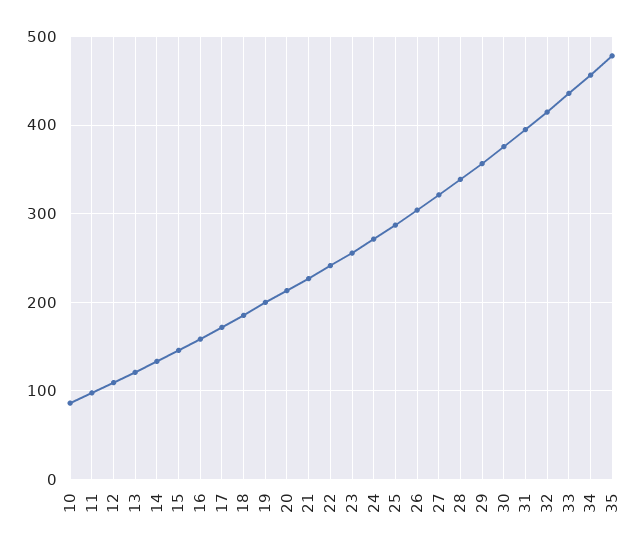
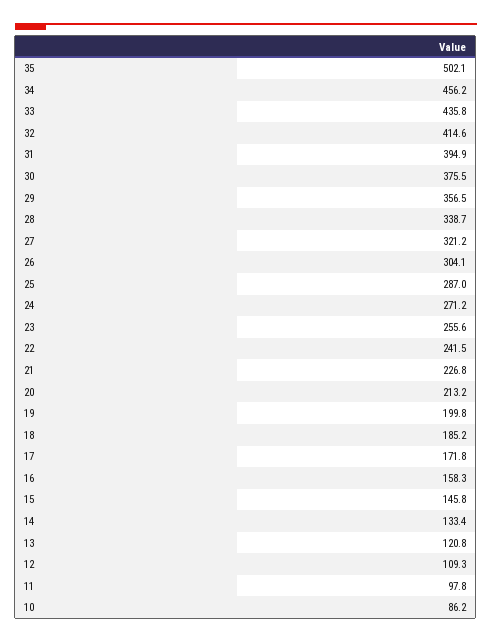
  {
    "10": 86.2,
    "11": 97.8,
    "12": 109.3,
    "13": 120.8,
    "14": 133.4,
    "15": 145.8,
    "16": 158.3,
    "17": 171.8,
    "18": 185.2,
    "19": 199.8,
    "20": 213.2,
    "21": 226.8,
    "22": 241.5,
    "23": 255.6,
    "24": 271.2,
    "25": 287,
    "26": 304.1,
    "27": 321.2,
    "28": 338.7,
    "29": 356.5,
    "30": 375.5,
    "31": 394.9,
    "32": 414.6,
    "33": 435.8,
    "34": 456.2,
-   "35": 480
+   "35": 502.1
  }

